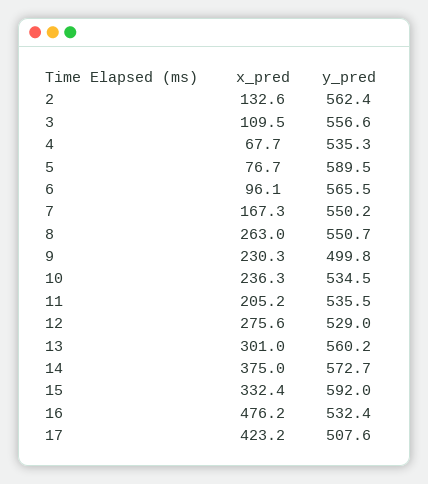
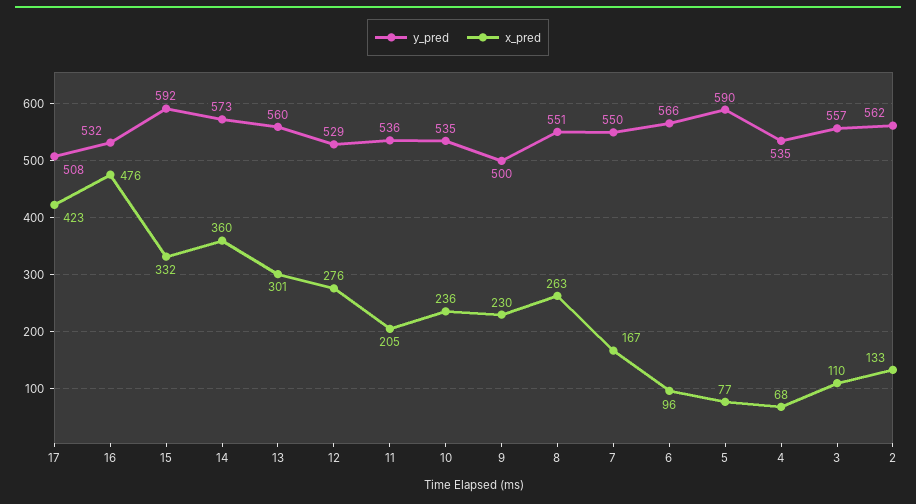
  {
    "x_pred": {
      "2": 132.6,
      "3": 109.5,
      "4": 67.7,
      "5": 76.7,
      "6": 96.1,
      "7": 167.3,
      "8": 263,
      "9": 230.3,
      "10": 236.3,
      "11": 205.2,
      "12": 275.6,
      "13": 301,
-     "14": 375,
+     "14": 360,
      "15": 332.4,
      "16": 476.2,
      "17": 423.2
    },
    "y_pred": {
      "2": 562.4,
      "3": 556.6,
      "4": 535.3,
      "5": 589.5,
      "6": 565.5,
      "7": 550.2,
      "8": 550.7,
      "9": 499.8,
      "10": 534.5,
      "11": 535.5,
      "12": 529,
      "13": 560.2,
      "14": 572.7,
      "15": 592,
      "16": 532.4,
      "17": 507.6
    }
  }

